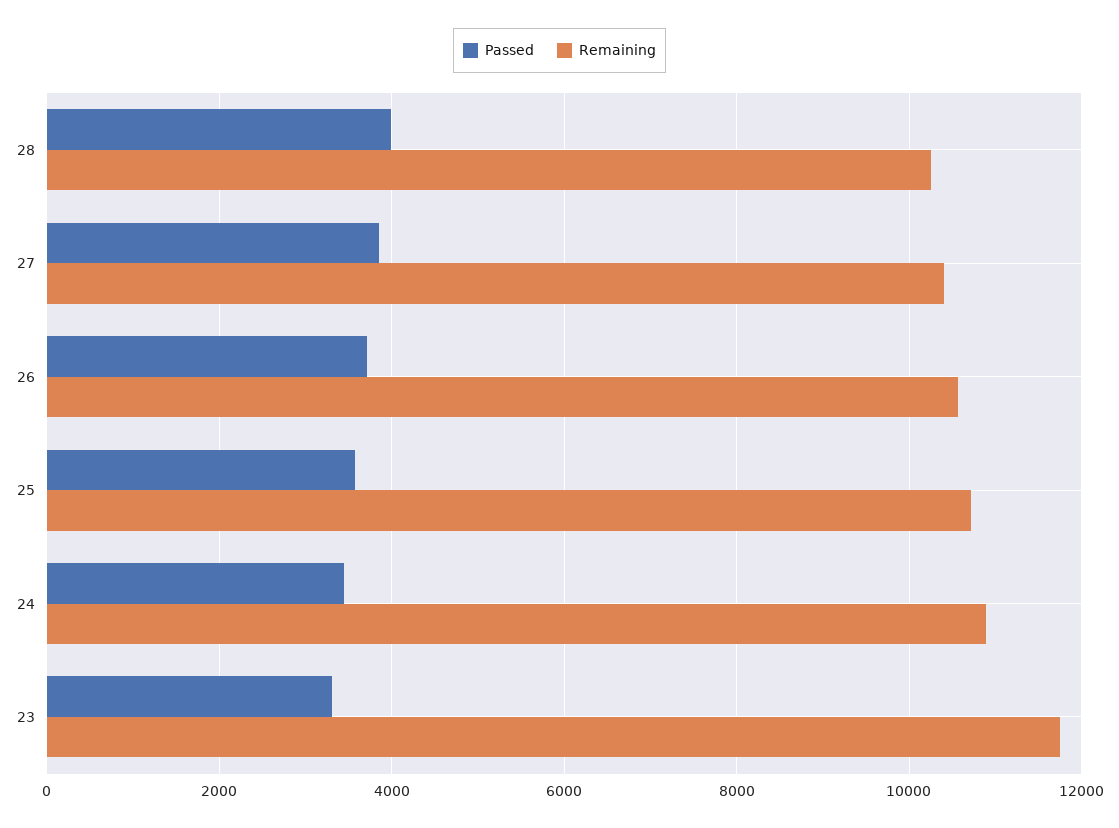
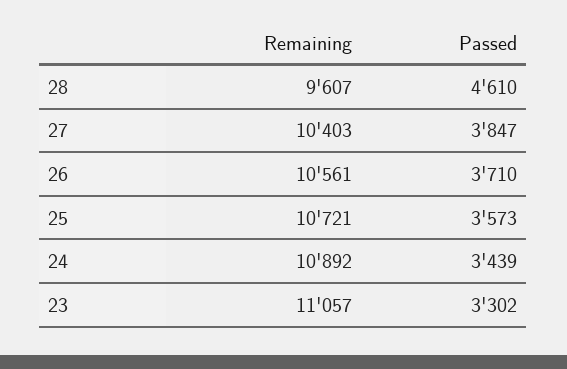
  {
    "Passed": {
-     "28": 4000,
+     "28": 4610,
      "27": 3847,
      "26": 3710,
      "25": 3573,
      "24": 3439,
      "23": 3302
    },
    "Remaining": {
-     "28": 10200,
+     "28": 9607,
      "27": 10403,
      "26": 10561,
      "25": 10721,
      "24": 10892,
-     "23": 11800
+     "23": 11057
    }
  }

